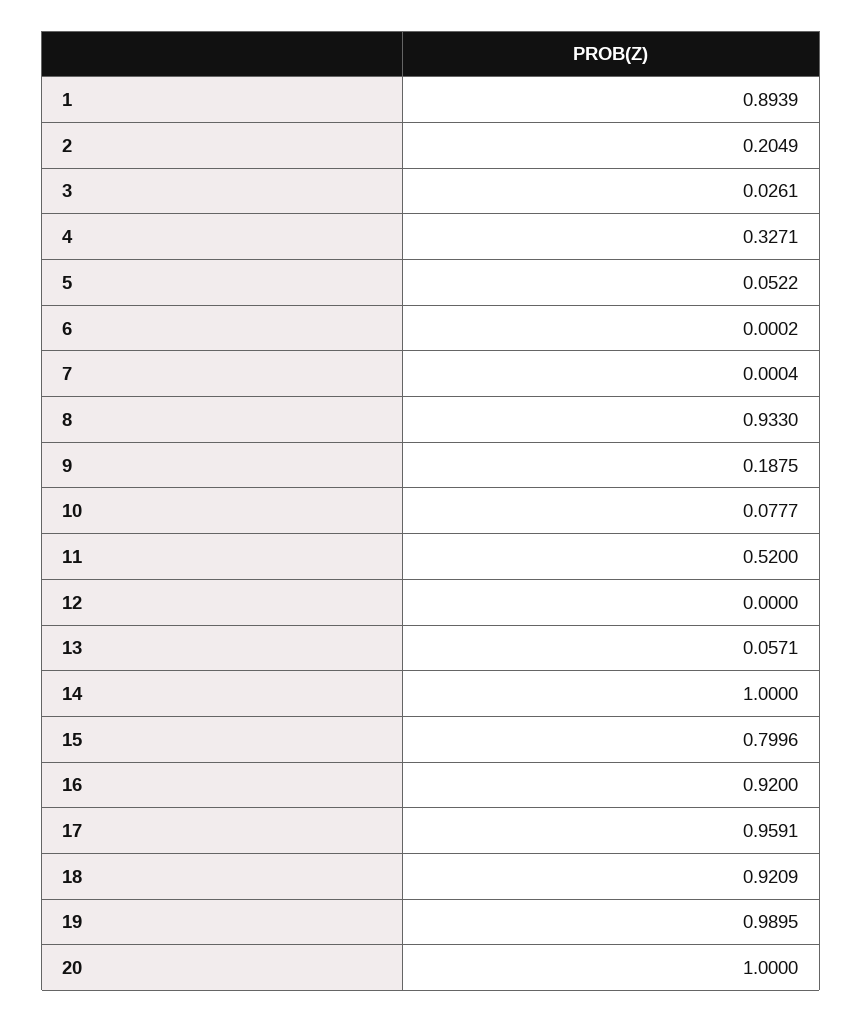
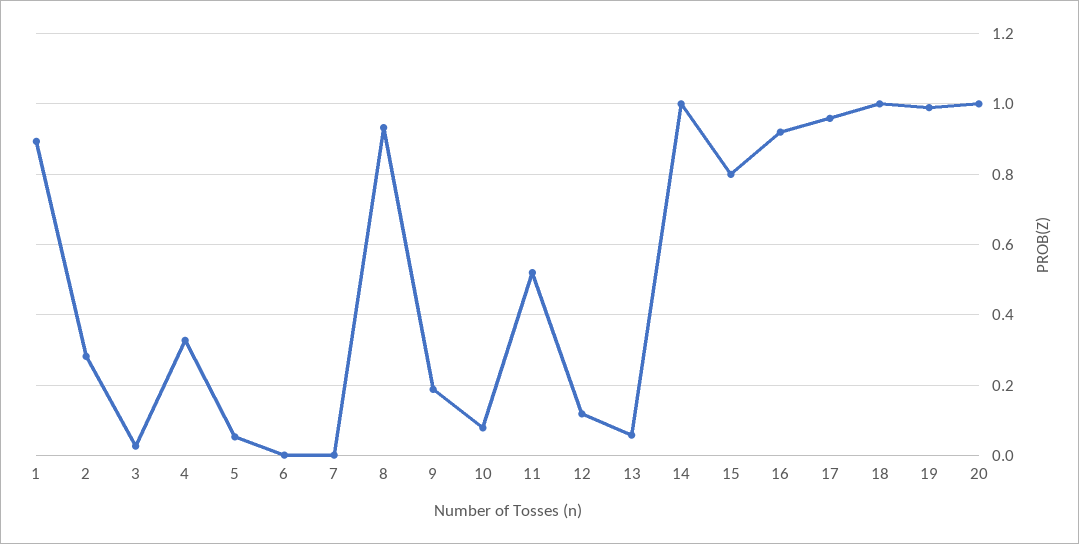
  {
    "1": 0.8939,
-   "2": 0.2049,
+   "2": 0.28,
    "3": 0.0261,
    "4": 0.3271,
    "5": 0.0522,
    "6": 0.0002,
    "7": 0.0004,
    "8": 0.933,
    "9": 0.1875,
    "10": 0.0777,
    "11": 0.52,
-   "12": 0,
+   "12": 0.12,
    "13": 0.0571,
    "14": 1,
    "15": 0.7996,
    "16": 0.92,
    "17": 0.9591,
-   "18": 0.9209,
+   "18": 1,
    "19": 0.9895,
    "20": 1
  }

